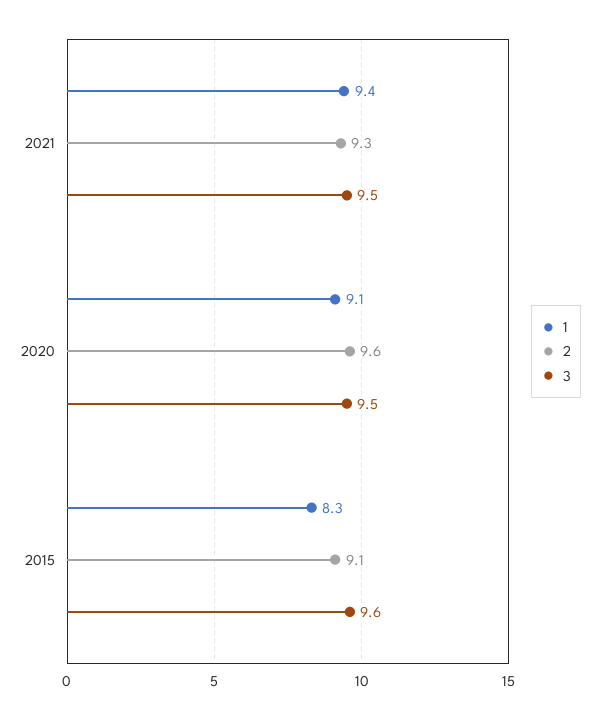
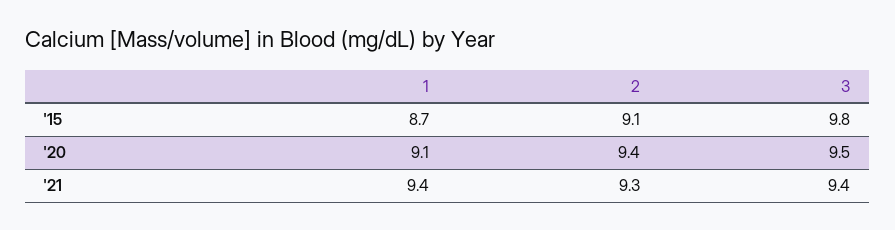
  {
    "1": {
      "2021": 9.4,
      "2020": 9.1,
-     "2015": 8.3
+     "2015": 8.7
    },
    "2": {
      "2021": 9.3,
-     "2020": 9.6,
+     "2020": 9.4,
      "2015": 9.1
    },
    "3": {
-     "2021": 9.5,
+     "2021": 9.4,
      "2020": 9.5,
-     "2015": 9.6
+     "2015": 9.8
    }
  }

